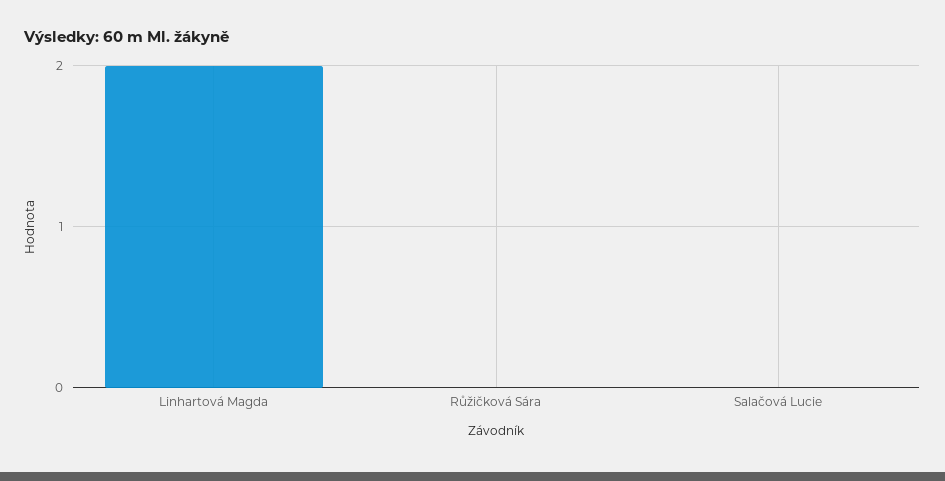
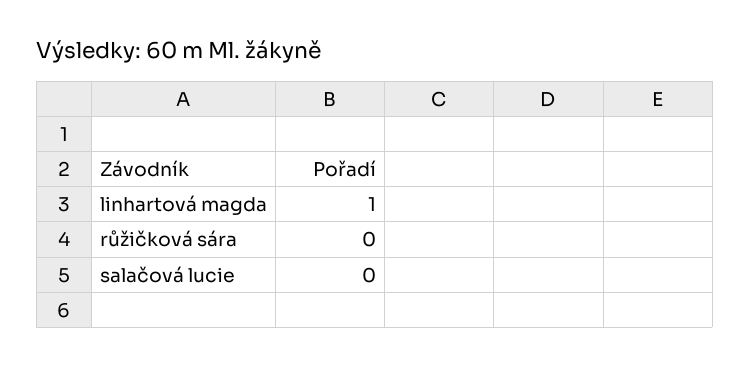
  {
-   "Linhartová Magda": 2,
+   "Linhartová Magda": 1,
    "Růžičková Sára": 0,
    "Salačová Lucie": 0
  }

